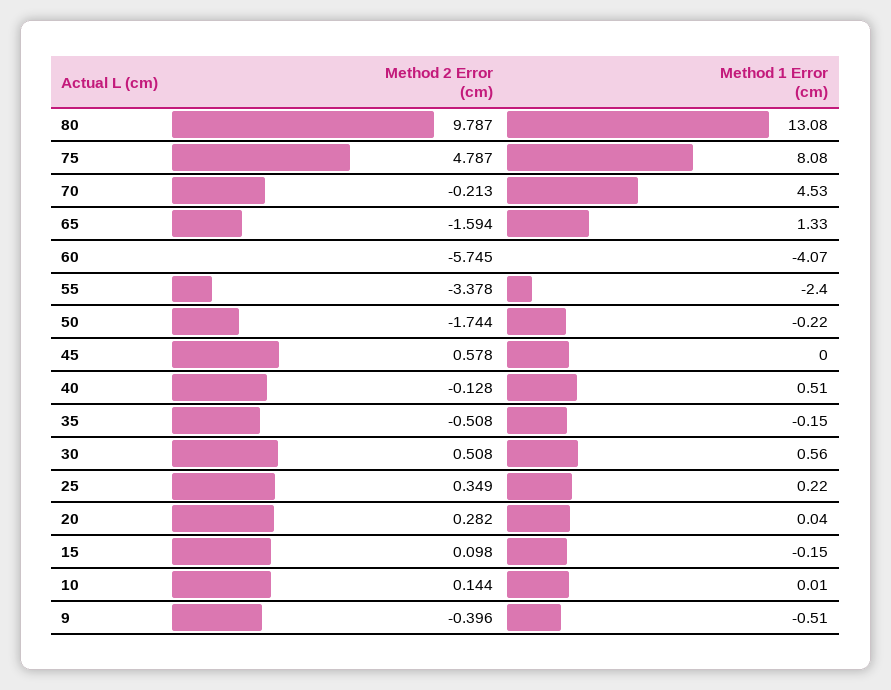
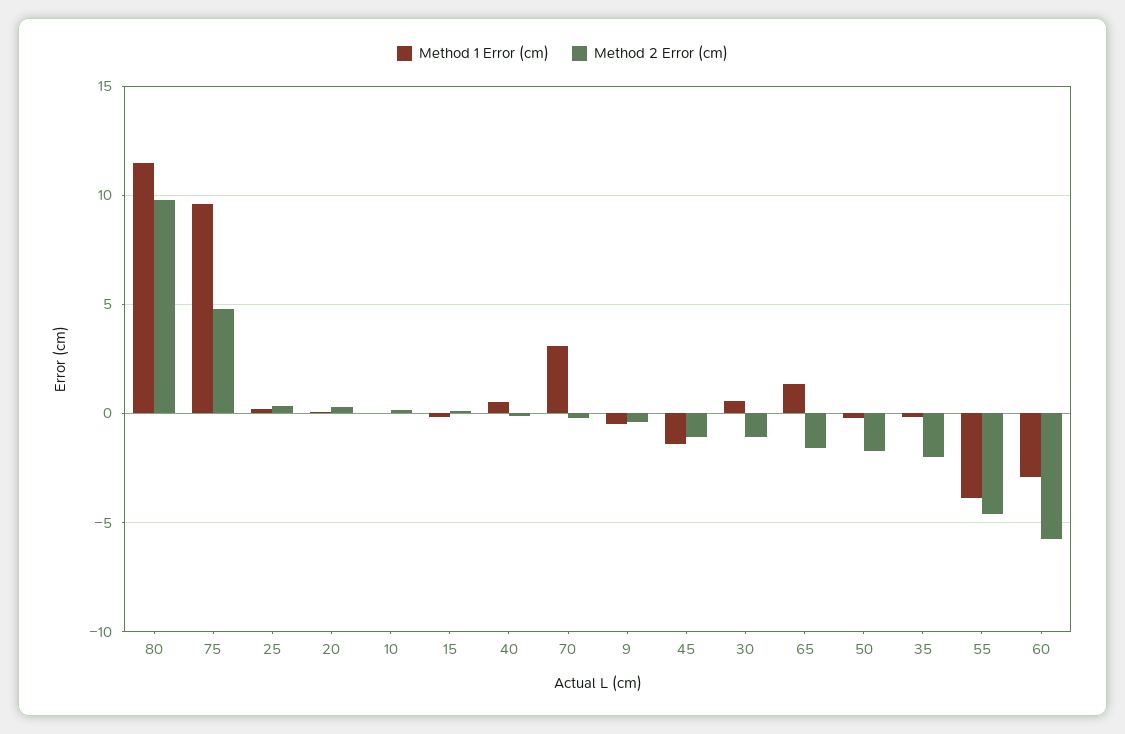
  {
    "Method 2 Error (cm)": {
      "80": 9.787,
      "75": 4.787,
      "70": -0.213,
      "65": -1.594,
      "60": -5.745,
-     "55": -3.378,
+     "55": -4.5,
      "50": -1.744,
-     "45": 0.578,
+     "45": -1,
      "40": -0.128,
-     "35": -0.508,
+     "35": -2,
-     "30": 0.508,
+     "30": -1,
      "25": 0.349,
      "20": 0.282,
      "15": 0.098,
      "10": 0.144,
      "9": -0.396
    },
    "Method 1 Error (cm)": {
-     "80": 13.08,
+     "80": 11.5,
-     "75": 8.08,
+     "75": 9.5,
-     "70": 4.53,
+     "70": 3,
      "65": 1.33,
-     "60": -4.07,
+     "60": -3,
-     "55": -2.4,
+     "55": -4,
      "50": -0.22,
-     "45": 0,
+     "45": -1.5,
      "40": 0.51,
      "35": -0.15,
      "30": 0.56,
      "25": 0.22,
      "20": 0.04,
      "15": -0.15,
      "10": 0.01,
      "9": -0.51
    }
  }

